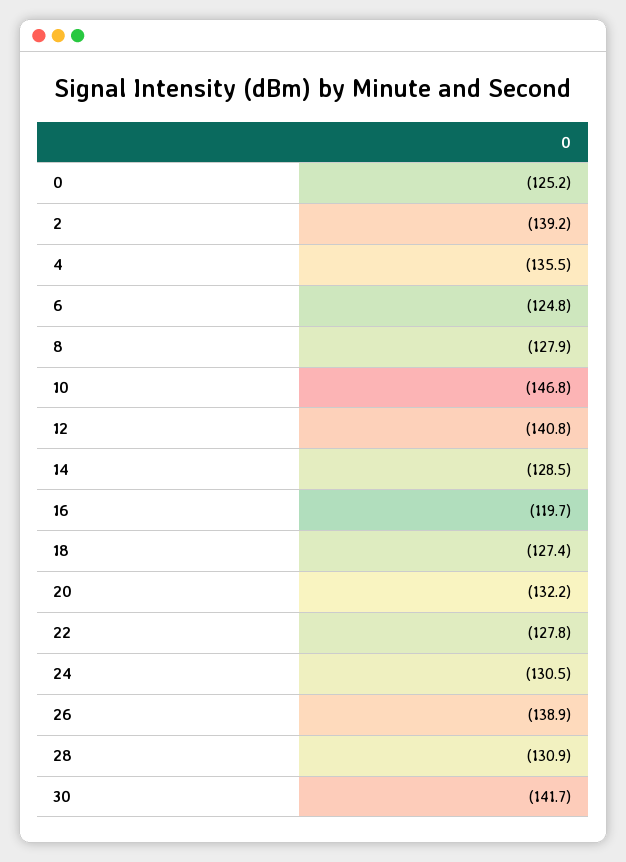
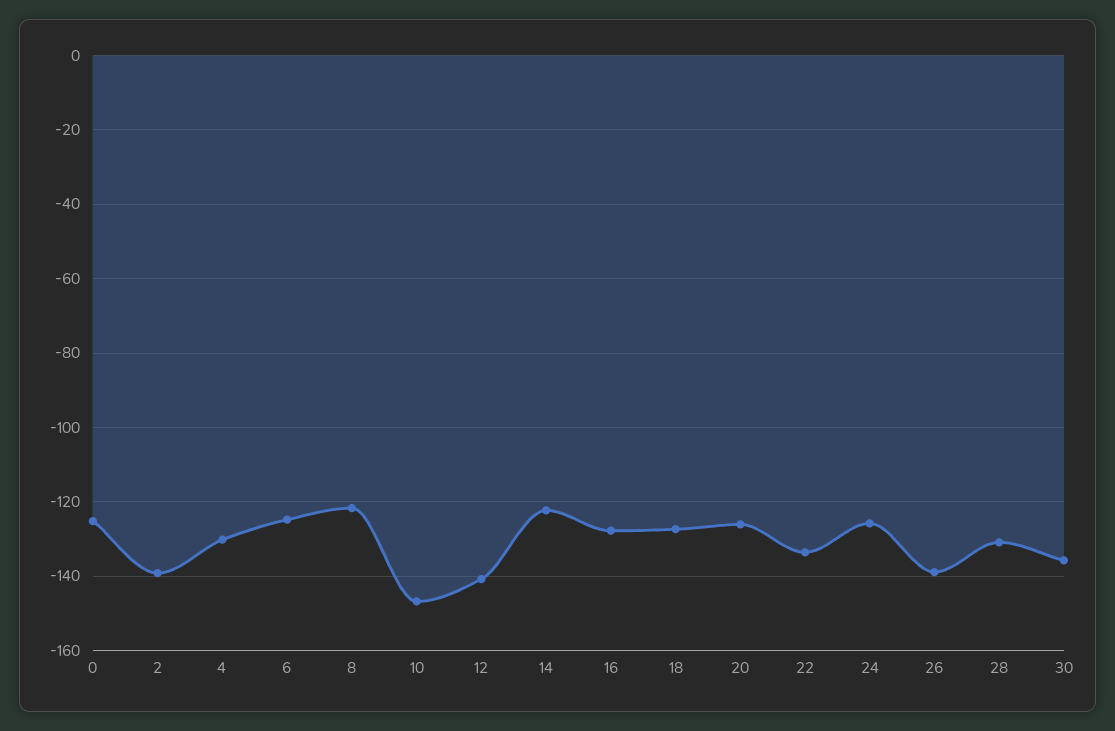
  {
    "0": -125.2,
    "2": -139.2,
-   "4": -135.5,
+   "4": -130,
    "6": -124.8,
-   "8": -127.9,
+   "8": -122,
    "10": -146.8,
    "12": -140.8,
-   "14": -128.5,
+   "14": -122,
-   "16": -119.7,
+   "16": -128,
    "18": -127.4,
-   "20": -132.2,
+   "20": -126,
-   "22": -127.8,
+   "22": -134,
-   "24": -130.5,
+   "24": -126,
    "26": -138.9,
    "28": -130.9,
-   "30": -141.7
+   "30": -136
  }

